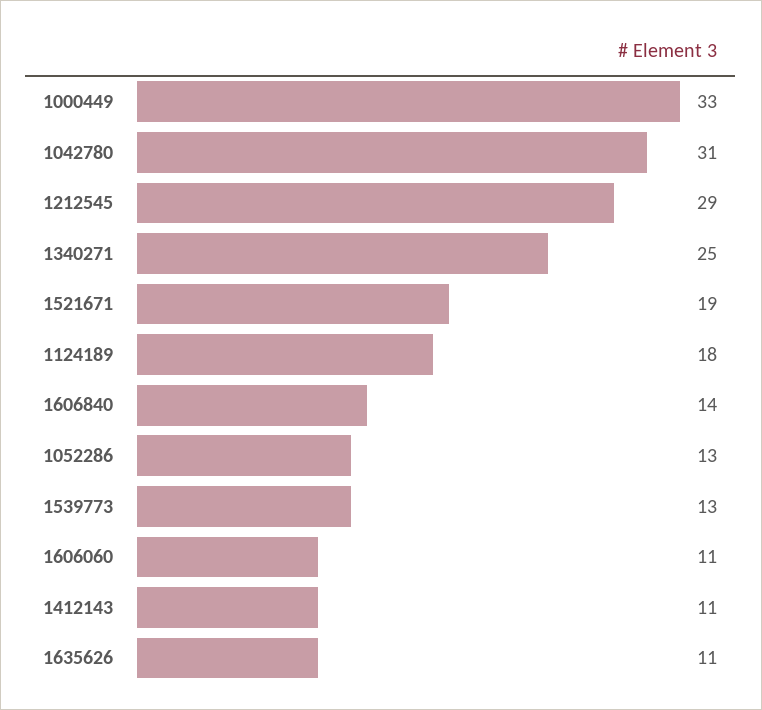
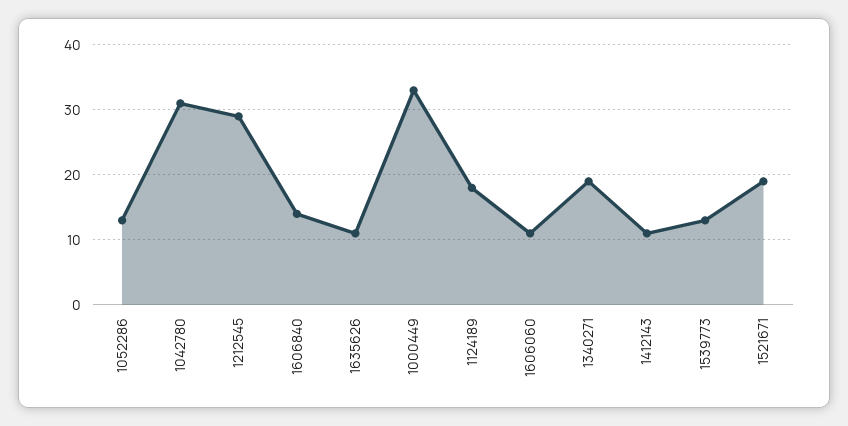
  {
    "1000449": 33,
    "1042780": 31,
    "1212545": 29,
-   "1340271": 25,
+   "1340271": 19,
    "1521671": 19,
    "1124189": 18,
    "1606840": 14,
    "1052286": 13,
    "1539773": 13,
    "1606060": 11,
    "1412143": 11,
    "1635626": 11
  }

